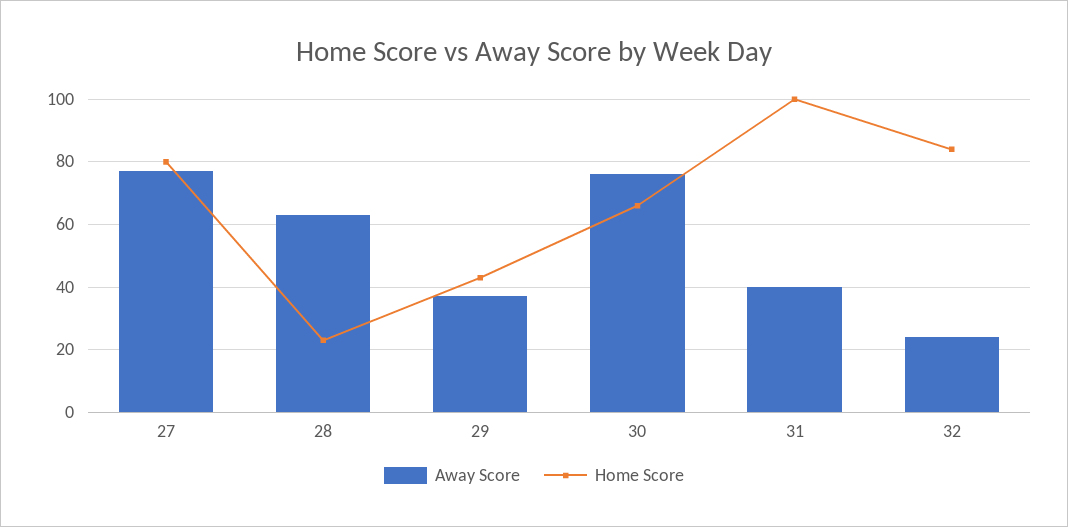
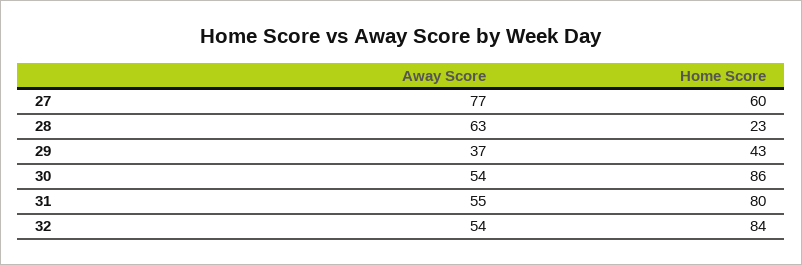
  {
    "Away Score": {
      "27": 77,
      "28": 63,
      "29": 37,
-     "30": 75,
+     "30": 54,
-     "31": 40,
+     "31": 55,
-     "32": 25
+     "32": 54
    },
    "Home Score": {
-     "27": 80,
+     "27": 60,
      "28": 23,
      "29": 43,
-     "30": 65,
+     "30": 86,
-     "31": 100,
+     "31": 80,
      "32": 84
    }
  }

